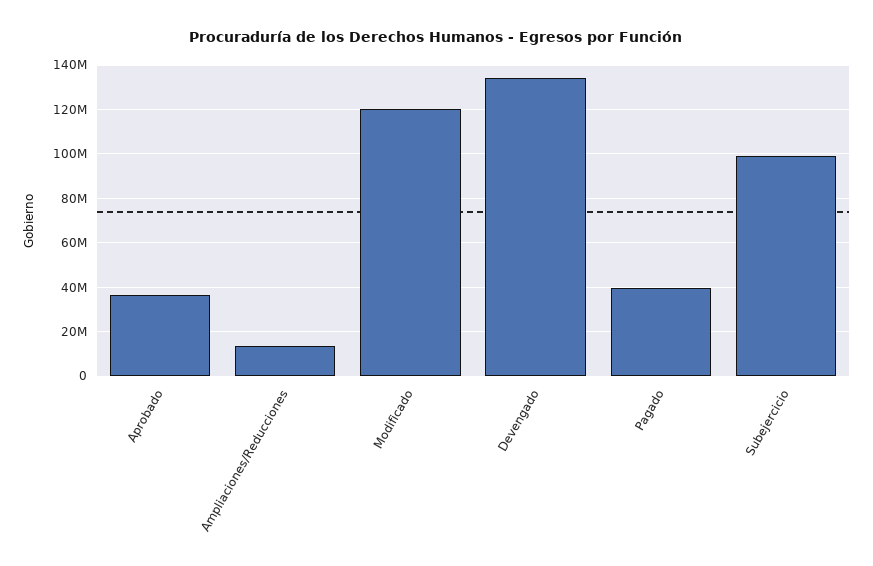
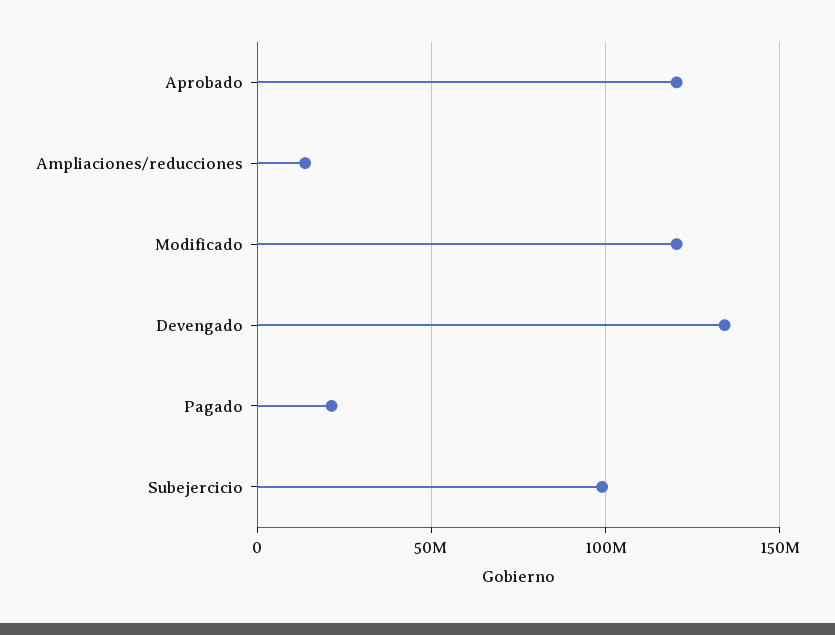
  {
-   "Aprobado": 35000000,
+   "Aprobado": 120000000,
    "Ampliaciones/Reducciones": 15000000,
    "Modificado": 120000000,
    "Devengado": 135000000,
-   "Pagado": 40000000,
+   "Pagado": 20000000,
    "Subejercicio": 100000000
  }

